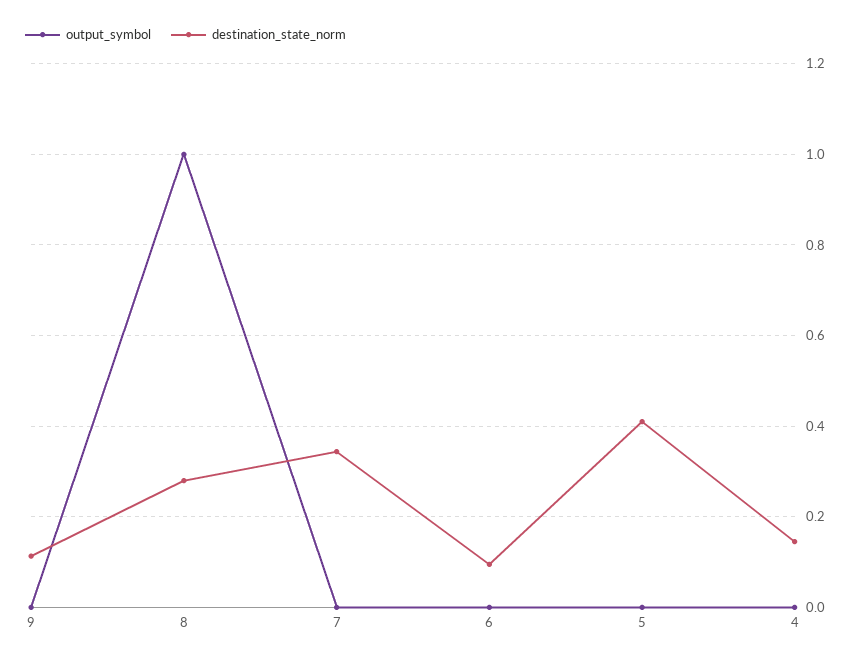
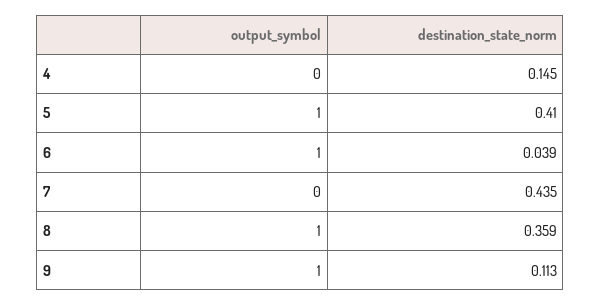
  {
    "output_symbol": {
-     "9": 0,
+     "9": 1,
      "8": 1,
      "7": 0,
-     "6": 0,
+     "6": 1,
-     "5": 0,
+     "5": 1,
      "4": 0
    },
    "destination_state_norm": {
      "9": 0.113,
-     "8": 0.28,
+     "8": 0.359,
-     "7": 0.34,
+     "7": 0.435,
-     "6": 0.1,
+     "6": 0.039,
      "5": 0.41,
      "4": 0.145
    }
  }

